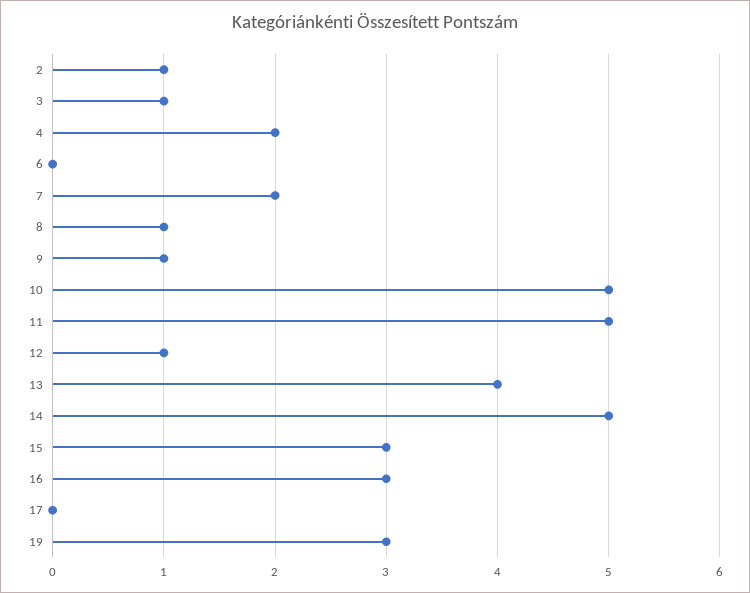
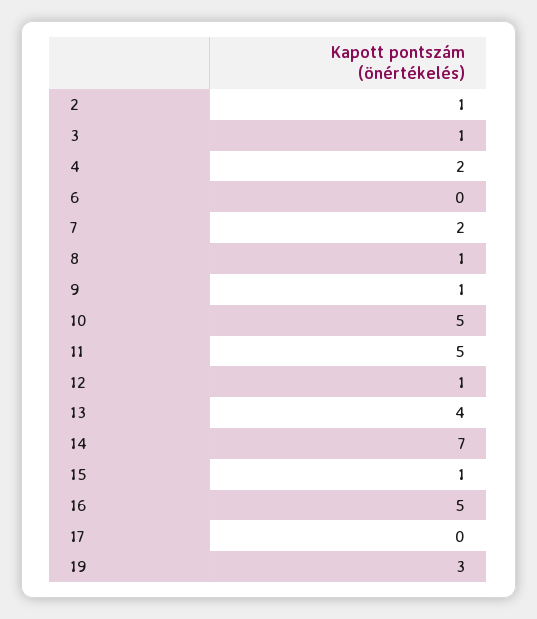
  {
    "2": 1,
    "3": 1,
    "4": 2,
    "6": 0,
    "7": 2,
    "8": 1,
    "9": 1,
    "10": 5,
    "11": 5,
    "12": 1,
    "13": 4,
-   "14": 5,
+   "14": 7,
-   "15": 3,
+   "15": 1,
-   "16": 3,
+   "16": 5,
    "17": 0,
    "19": 3
  }

